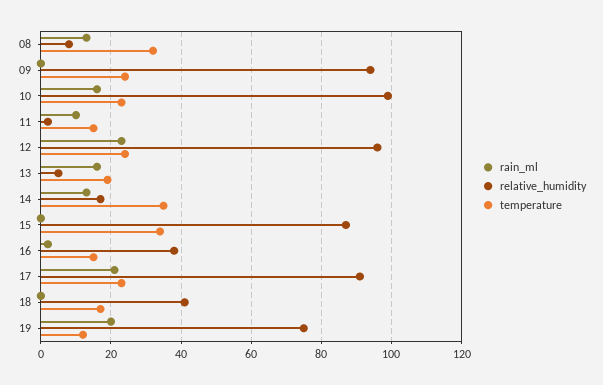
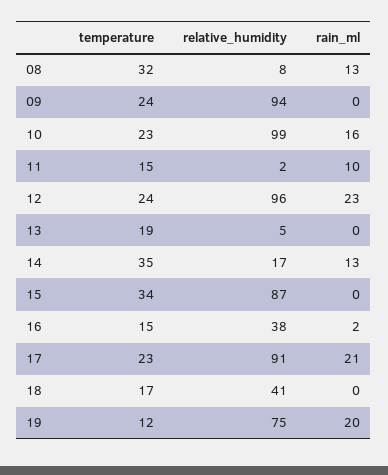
  {
    "rain_ml": {
      "08": 13,
      "09": 0,
      "10": 16,
      "11": 10,
      "12": 23,
-     "13": 15,
+     "13": 0,
      "14": 13,
      "15": 0,
      "16": 2,
      "17": 21,
      "18": 0,
      "19": 20
    },
    "relative_humidity": {
      "08": 8,
      "09": 94,
      "10": 99,
      "11": 2,
      "12": 96,
      "13": 5,
      "14": 17,
      "15": 87,
      "16": 38,
      "17": 91,
      "18": 41,
      "19": 75
    },
    "temperature": {
      "08": 32,
      "09": 24,
      "10": 23,
      "11": 15,
      "12": 24,
      "13": 19,
      "14": 35,
      "15": 34,
      "16": 15,
      "17": 23,
      "18": 17,
      "19": 12
    }
  }

